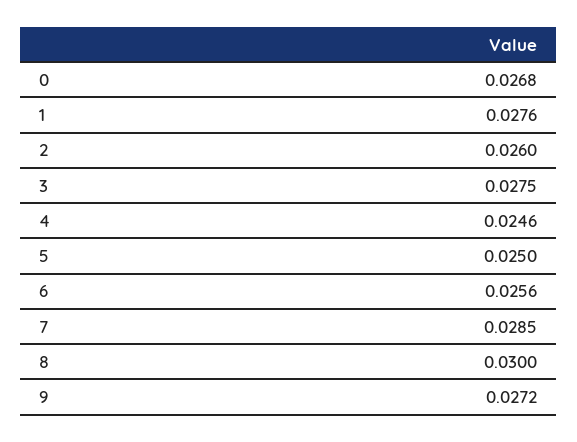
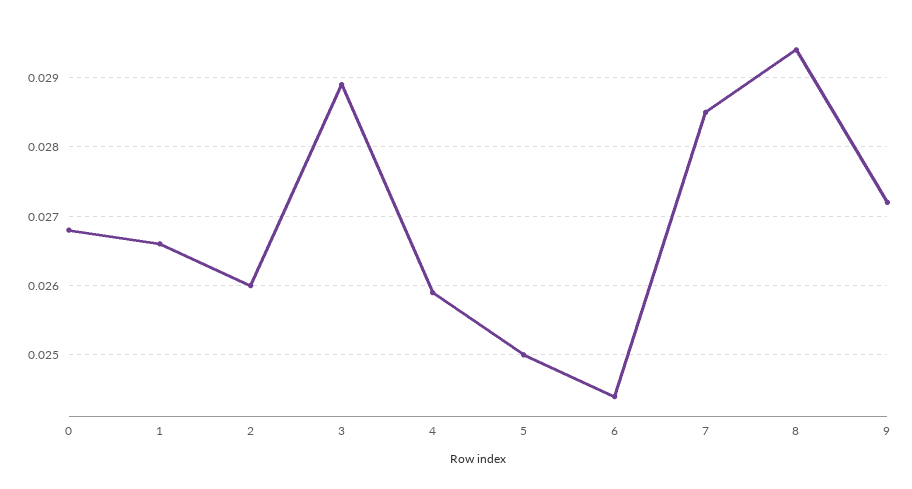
  {
    "0": 0.0268,
-   "1": 0.0276,
+   "1": 0.0266,
    "2": 0.026,
-   "3": 0.0275,
+   "3": 0.0289,
-   "4": 0.0246,
+   "4": 0.0259,
    "5": 0.025,
-   "6": 0.0256,
+   "6": 0.0244,
    "7": 0.0285,
-   "8": 0.03,
+   "8": 0.0294,
    "9": 0.0272
  }

